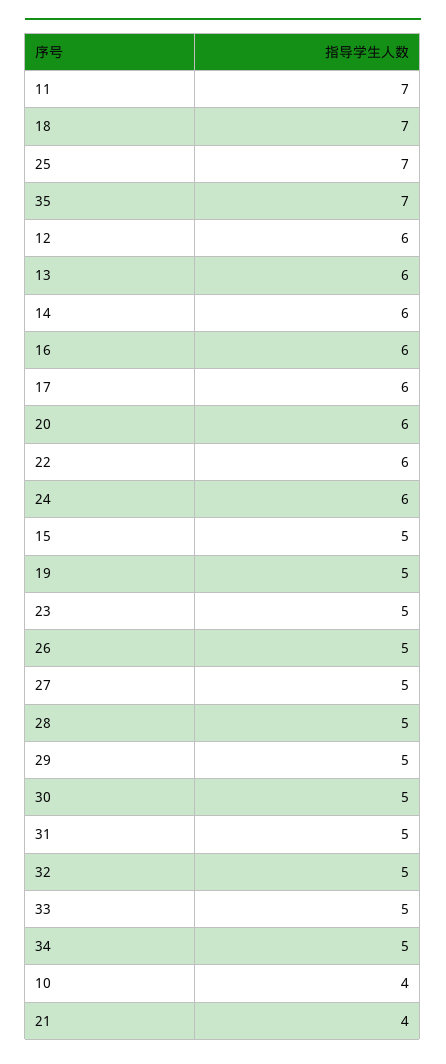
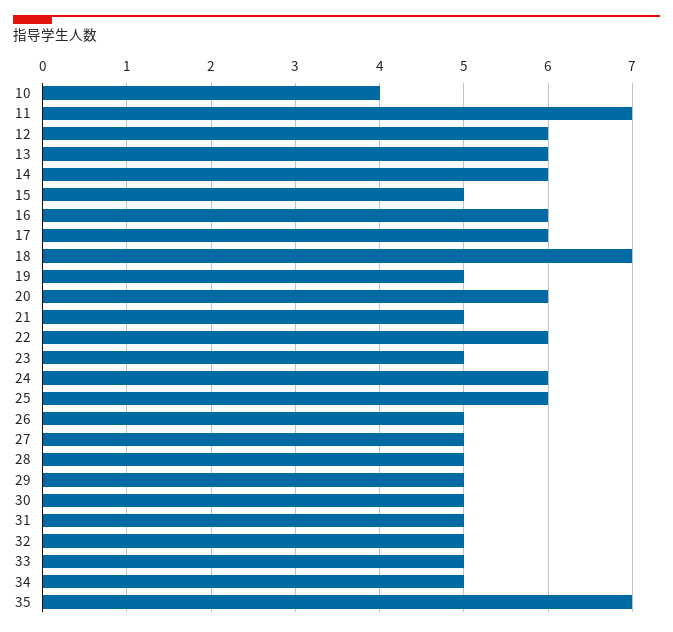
  {
    "11": 7,
    "18": 7,
-   "25": 7,
+   "25": 6,
    "35": 7,
    "12": 6,
    "13": 6,
    "14": 6,
    "16": 6,
    "17": 6,
    "20": 6,
    "22": 6,
    "24": 6,
    "15": 5,
    "19": 5,
    "23": 5,
    "26": 5,
    "27": 5,
    "28": 5,
    "29": 5,
    "30": 5,
    "31": 5,
    "32": 5,
    "33": 5,
    "34": 5,
    "10": 4,
-   "21": 4
+   "21": 5
  }

